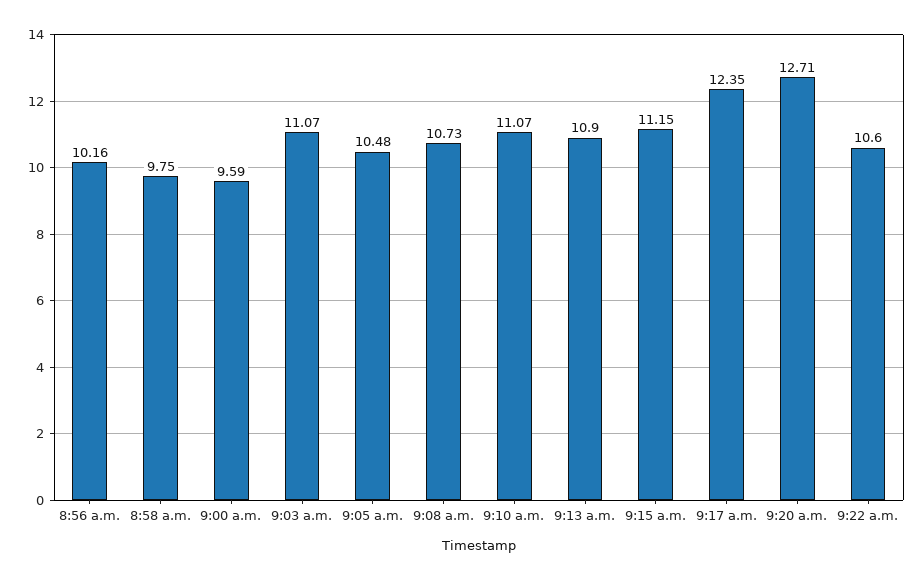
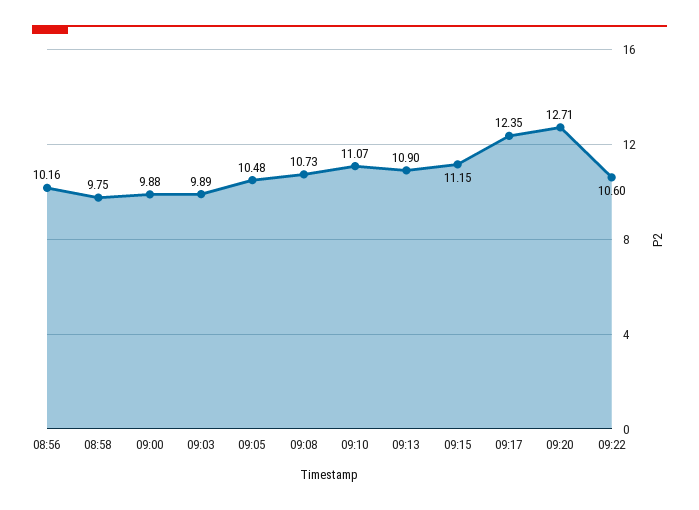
  {
    "8:56 a.m.": 10.16,
    "8:58 a.m.": 9.75,
-   "9:00 a.m.": 9.59,
+   "9:00 a.m.": 9.88,
-   "9:03 a.m.": 11.07,
+   "9:03 a.m.": 9.89,
    "9:05 a.m.": 10.48,
    "9:08 a.m.": 10.73,
    "9:10 a.m.": 11.07,
    "9:13 a.m.": 10.9,
    "9:15 a.m.": 11.15,
    "9:17 a.m.": 12.35,
    "9:20 a.m.": 12.71,
    "9:22 a.m.": 10.6
  }

